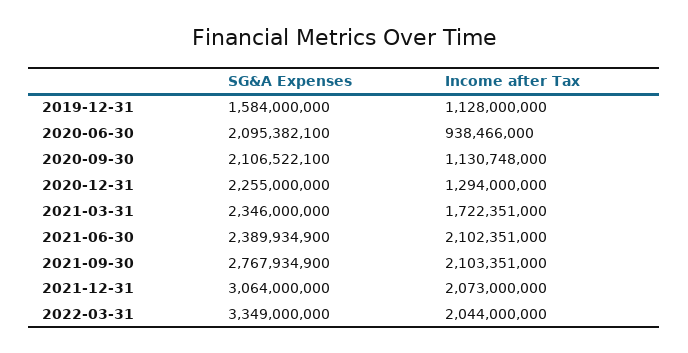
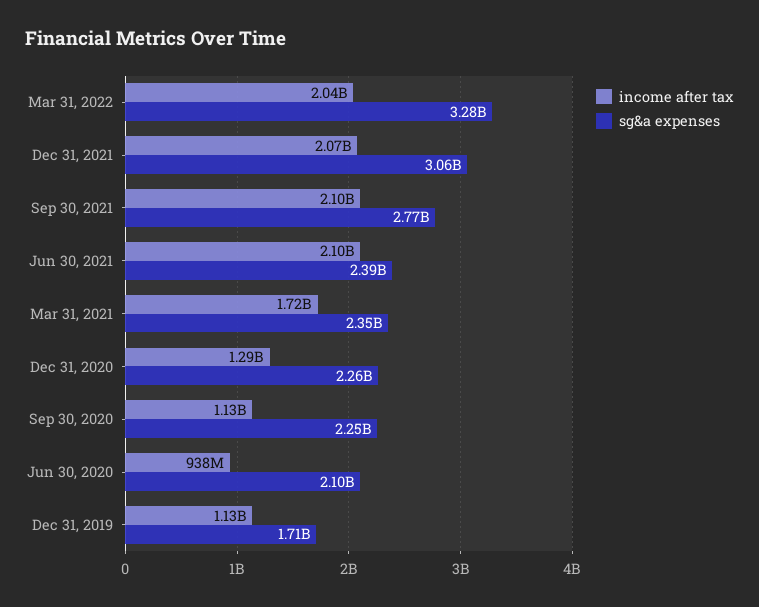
  {
    "SG&A Expenses": {
-     "2019-12-31": 1584000000,
+     "2019-12-31": 1710000000,
      "2020-06-30": 2095382100,
-     "2020-09-30": 2106522100,
+     "2020-09-30": 2250000000,
      "2020-12-31": 2255000000,
      "2021-03-31": 2346000000,
      "2021-06-30": 2389934900,
      "2021-09-30": 2767934900,
      "2021-12-31": 3064000000,
-     "2022-03-31": 3349000000
+     "2022-03-31": 3280000000
    },
    "Income after Tax": {
      "2019-12-31": 1128000000,
      "2020-06-30": 938466000,
      "2020-09-30": 1130748000,
      "2020-12-31": 1294000000,
      "2021-03-31": 1722351000,
      "2021-06-30": 2102351000,
      "2021-09-30": 2103351000,
      "2021-12-31": 2073000000,
      "2022-03-31": 2044000000
    }
  }

